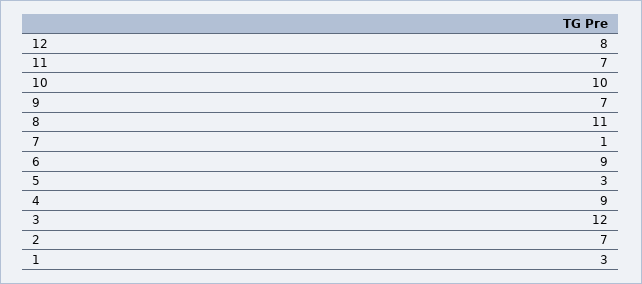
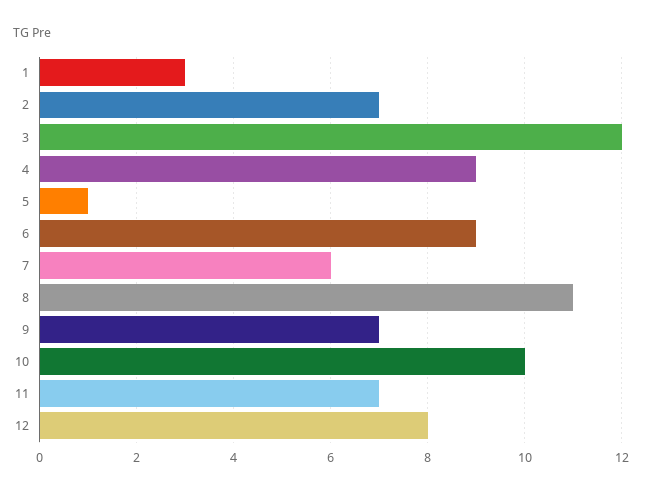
  {
    "12": 8,
    "11": 7,
    "10": 10,
    "9": 7,
    "8": 11,
-   "7": 1,
+   "7": 6,
    "6": 9,
-   "5": 3,
+   "5": 1,
    "4": 9,
    "3": 12,
    "2": 7,
    "1": 3
  }

